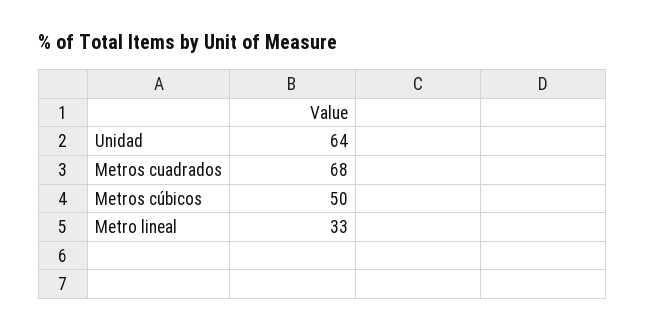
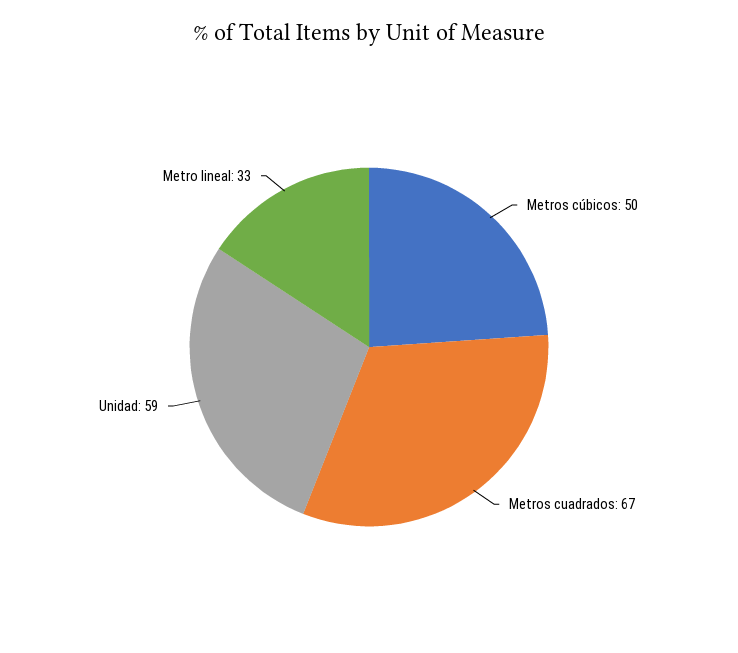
  {
-   "Unidad": 64,
+   "Unidad": 59,
-   "Metros cuadrados": 68,
+   "Metros cuadrados": 67,
    "Metros cúbicos": 50,
    "Metro lineal": 33
  }

